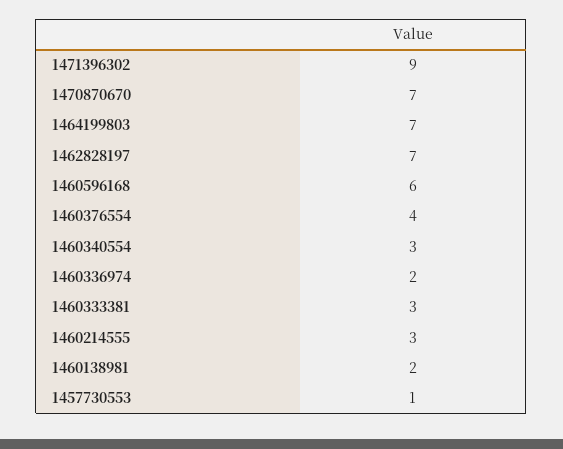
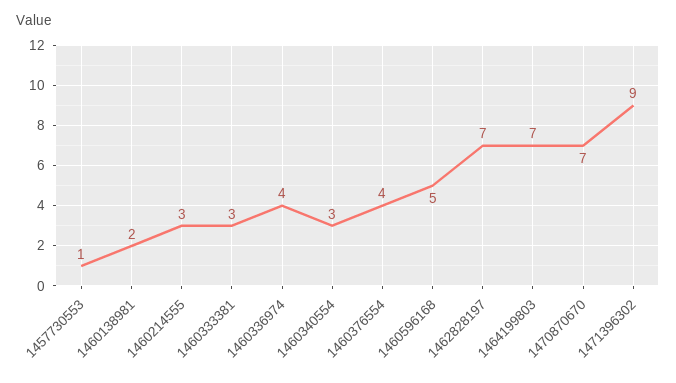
  {
    "1471396302": 9,
    "1470870670": 7,
    "1464199803": 7,
    "1462828197": 7,
-   "1460596168": 6,
+   "1460596168": 5,
    "1460376554": 4,
    "1460340554": 3,
-   "1460336974": 2,
+   "1460336974": 4,
    "1460333381": 3,
    "1460214555": 3,
    "1460138981": 2,
    "1457730553": 1
  }

